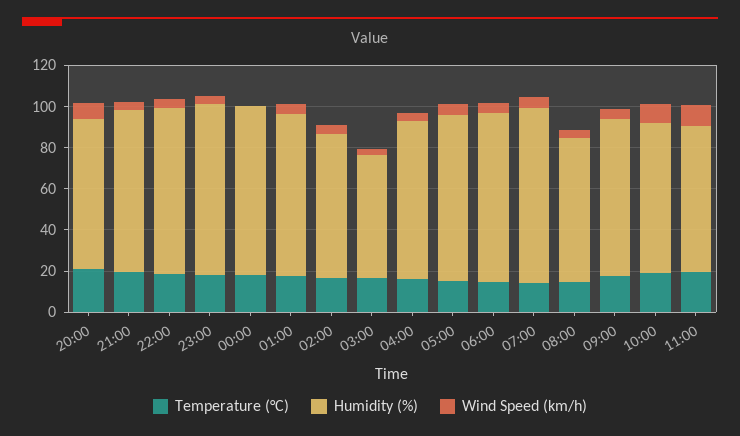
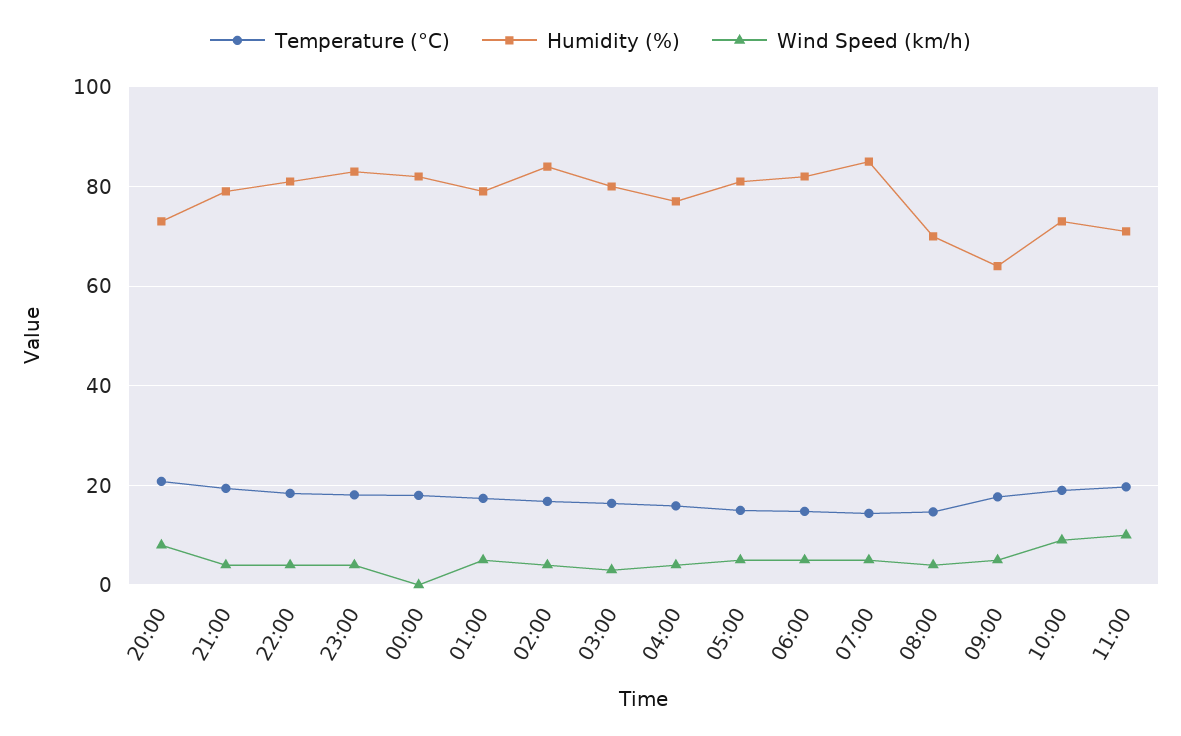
  {
    "Temperature (°C)": {
      "20:00": 20,
      "21:00": 20,
      "22:00": 18,
      "23:00": 18,
      "00:00": 18,
      "01:00": 18,
      "02:00": 16,
      "03:00": 16,
      "04:00": 16,
      "05:00": 16,
      "06:00": 14,
      "07:00": 14,
      "08:00": 14,
      "09:00": 18,
      "10:00": 20,
      "11:00": 20
    },
    "Humidity (%)": {
      "20:00": 74,
      "21:00": 80,
      "22:00": 82,
      "23:00": 84,
      "00:00": 82,
      "01:00": 80,
-     "02:00": 70,
+     "02:00": 84,
-     "03:00": 60,
+     "03:00": 80,
      "04:00": 78,
      "05:00": 82,
      "06:00": 82,
      "07:00": 86,
      "08:00": 70,
-     "09:00": 75,
+     "09:00": 64,
      "10:00": 74,
      "11:00": 72
    },
    "Wind Speed (km/h)": {
      "20:00": 8,
      "21:00": 4,
      "22:00": 4,
      "23:00": 4,
      "00:00": 0,
      "01:00": 6,
      "02:00": 4,
      "03:00": 4,
      "04:00": 4,
      "05:00": 6,
      "06:00": 6,
      "07:00": 6,
      "08:00": 4,
      "09:00": 6,
      "10:00": 10,
      "11:00": 10
    }
  }

